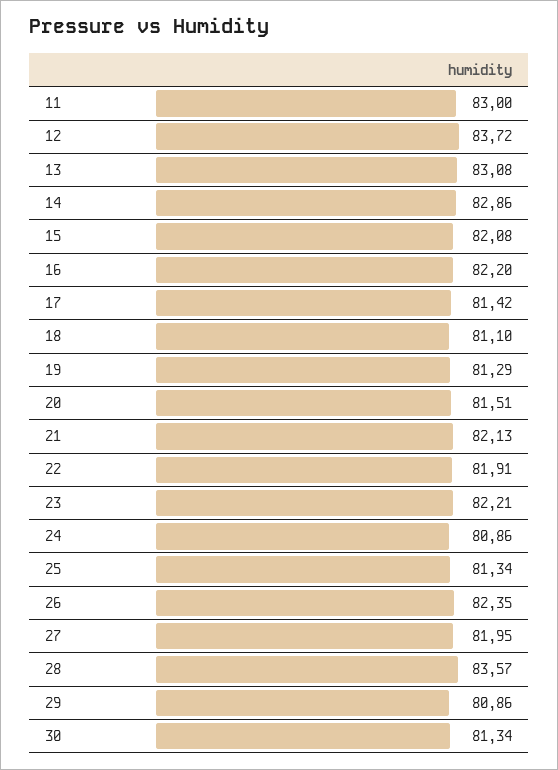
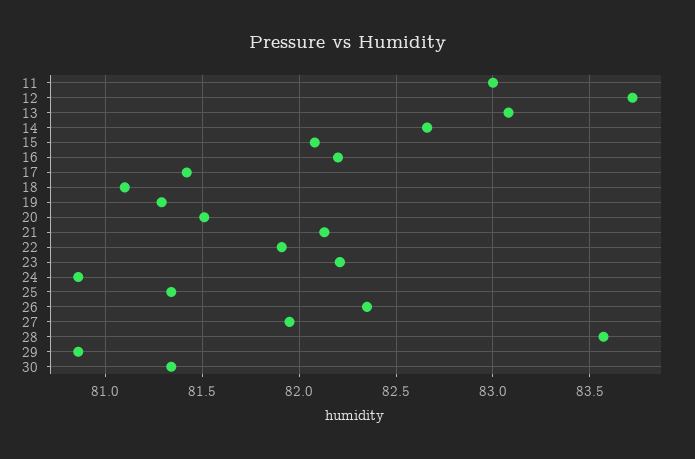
  {
    "11": 83,
    "12": 83.72,
    "13": 83.08,
-   "14": 82.86,
+   "14": 82.65,
    "15": 82.08,
    "16": 82.2,
    "17": 81.42,
    "18": 81.1,
    "19": 81.29,
    "20": 81.51,
    "21": 82.13,
    "22": 81.91,
    "23": 82.21,
    "24": 80.86,
    "25": 81.34,
    "26": 82.35,
    "27": 81.95,
    "28": 83.57,
    "29": 80.86,
    "30": 81.34
  }

